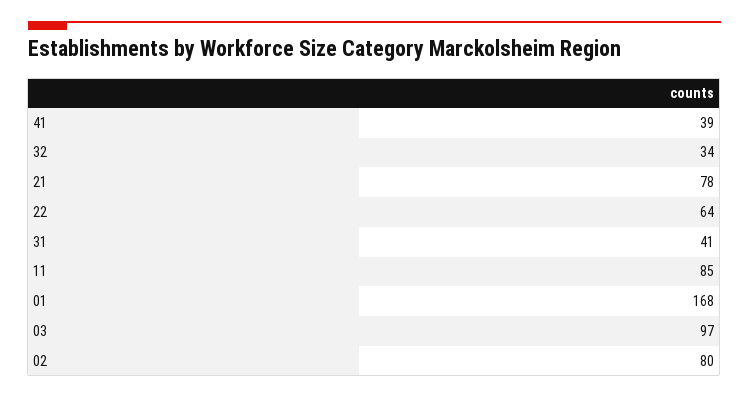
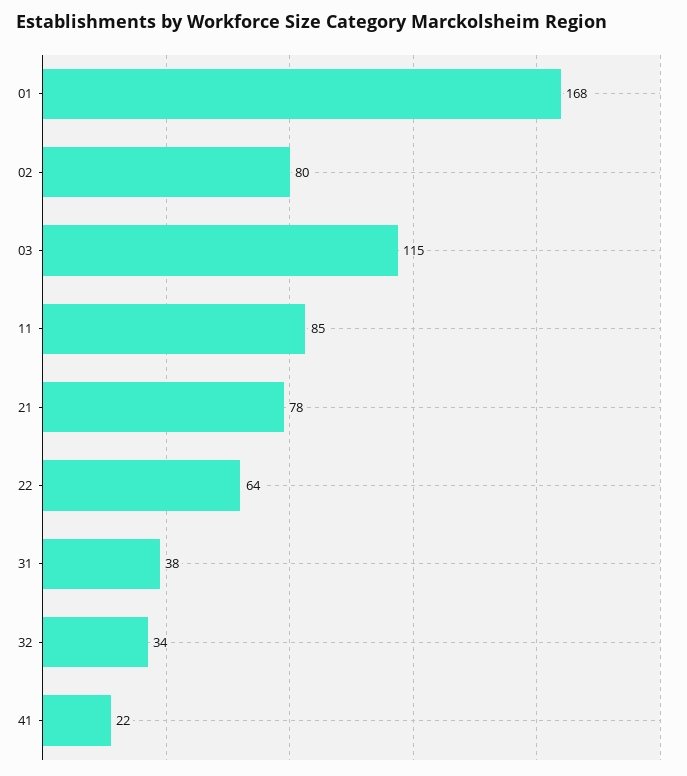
  {
-   "41": 39,
+   "41": 22,
    "32": 34,
    "21": 78,
    "22": 64,
-   "31": 41,
+   "31": 38,
    "11": 85,
    "01": 168,
-   "03": 97,
+   "03": 115,
    "02": 80
  }

